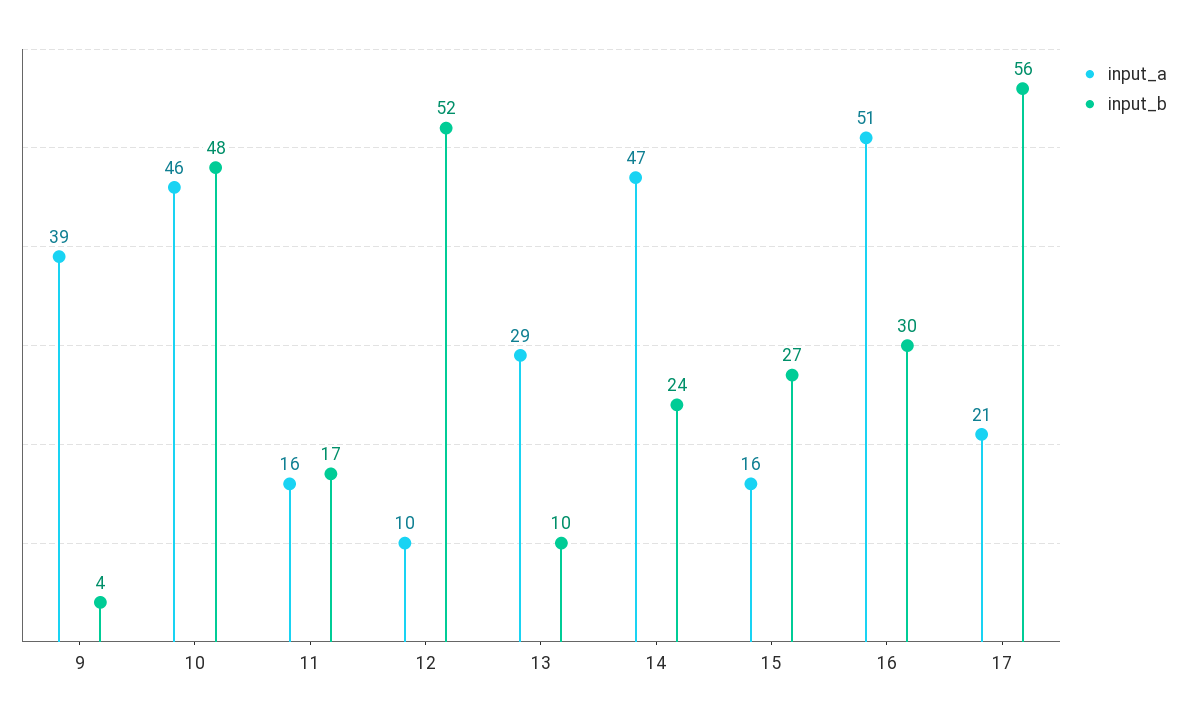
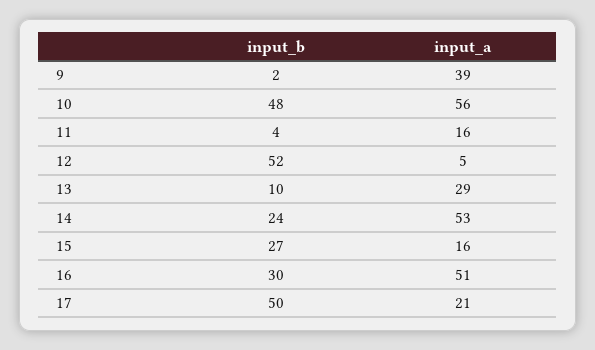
  {
    "input_a": {
      "9": 39,
-     "10": 46,
+     "10": 56,
      "11": 16,
-     "12": 10,
+     "12": 5,
      "13": 29,
-     "14": 47,
+     "14": 53,
      "15": 16,
      "16": 51,
      "17": 21
    },
    "input_b": {
-     "9": 4,
+     "9": 2,
      "10": 48,
-     "11": 17,
+     "11": 4,
      "12": 52,
      "13": 10,
      "14": 24,
      "15": 27,
      "16": 30,
-     "17": 56
+     "17": 50
    }
  }

